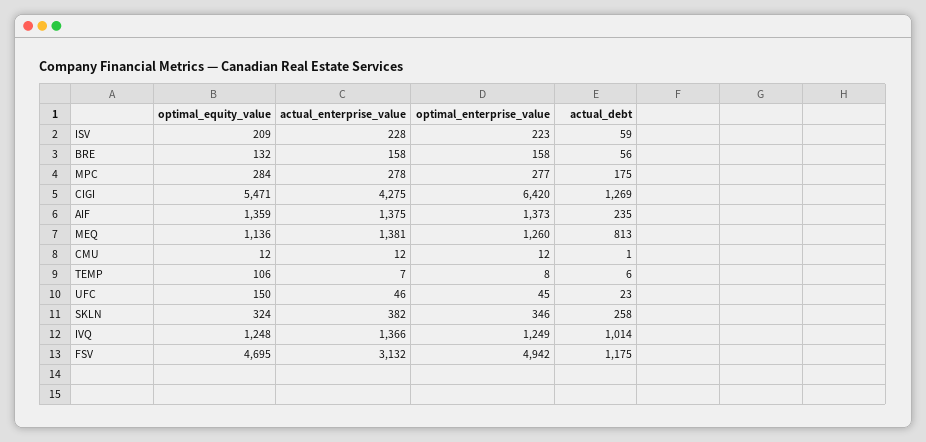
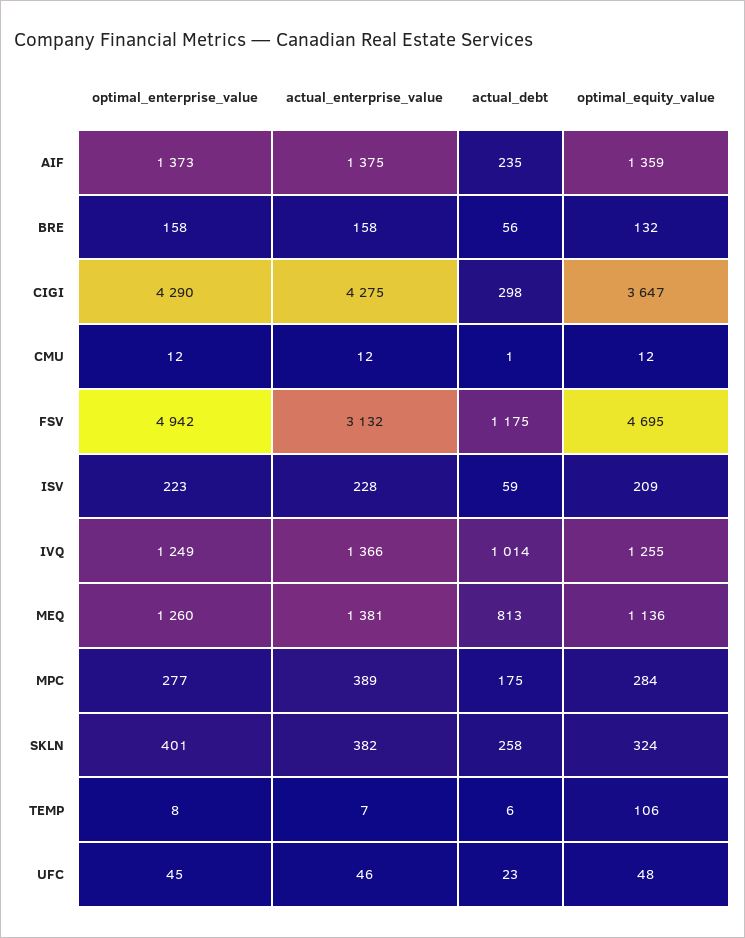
  {
    "optimal_equity_value": {
      "ISV": 209,
      "BRE": 132,
      "MPC": 284,
-     "CIGI": 5471,
+     "CIGI": 3647,
      "AIF": 1359,
      "MEQ": 1136,
      "CMU": 12,
      "TEMP": 106,
-     "UFC": 150,
+     "UFC": 48,
      "SKLN": 324,
-     "IVQ": 1248,
+     "IVQ": 1255,
      "FSV": 4695
    },
    "actual_enterprise_value": {
      "ISV": 228,
      "BRE": 158,
-     "MPC": 278,
+     "MPC": 389,
      "CIGI": 4275,
      "AIF": 1375,
      "MEQ": 1381,
      "CMU": 12,
      "TEMP": 7,
      "UFC": 46,
      "SKLN": 382,
      "IVQ": 1366,
      "FSV": 3132
    },
    "optimal_enterprise_value": {
      "ISV": 223,
      "BRE": 158,
      "MPC": 277,
-     "CIGI": 6420,
+     "CIGI": 4290,
      "AIF": 1373,
      "MEQ": 1260,
      "CMU": 12,
      "TEMP": 8,
      "UFC": 45,
-     "SKLN": 346,
+     "SKLN": 401,
      "IVQ": 1249,
      "FSV": 4942
    },
    "actual_debt": {
      "ISV": 59,
      "BRE": 56,
      "MPC": 175,
-     "CIGI": 1269,
+     "CIGI": 298,
      "AIF": 235,
      "MEQ": 813,
      "CMU": 1,
      "TEMP": 6,
      "UFC": 23,
      "SKLN": 258,
      "IVQ": 1014,
      "FSV": 1175
    }
  }

